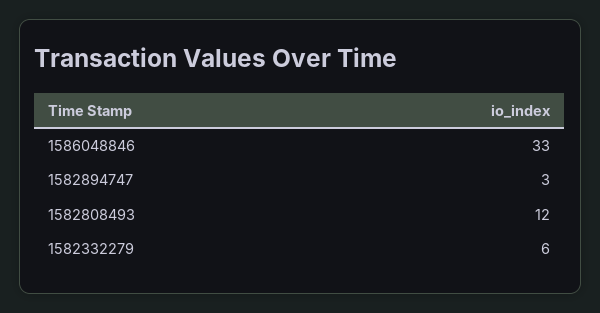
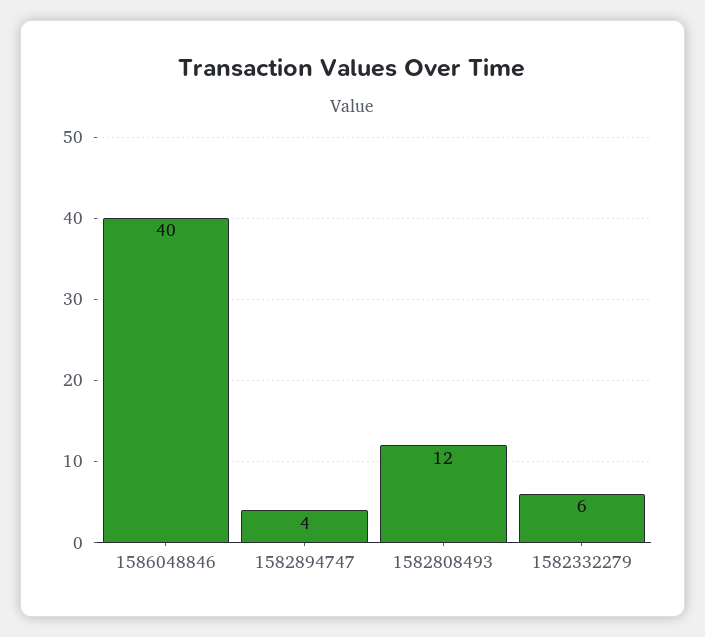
  {
-   "1586048846": 33,
+   "1586048846": 40,
-   "1582894747": 3,
+   "1582894747": 4,
    "1582808493": 12,
    "1582332279": 6
  }

